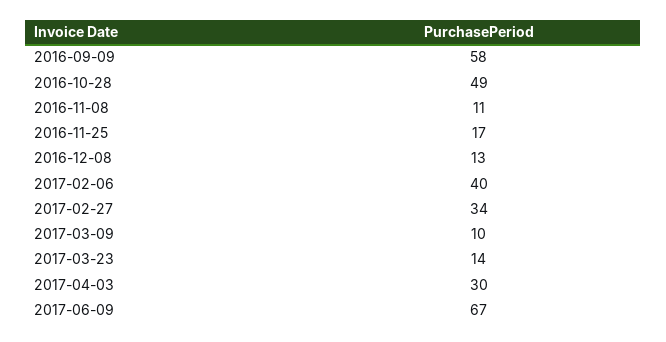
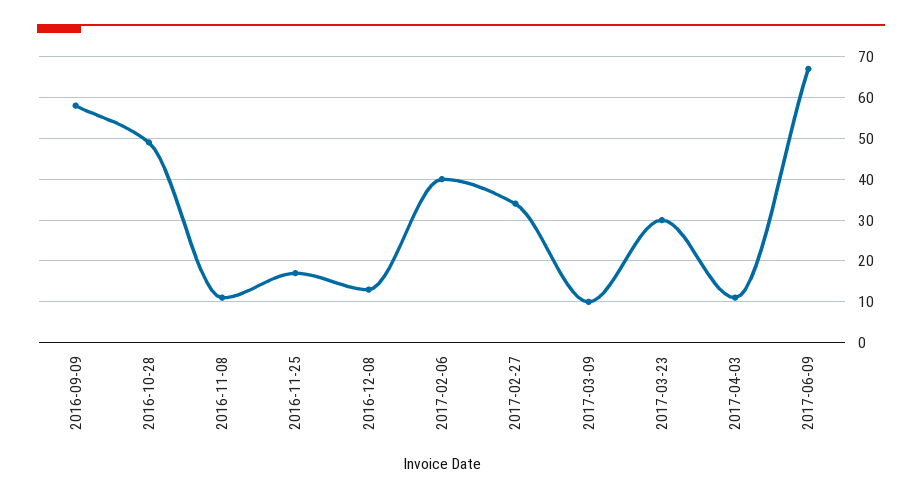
  {
    "2016-09-09": 58,
    "2016-10-28": 49,
    "2016-11-08": 11,
    "2016-11-25": 17,
    "2016-12-08": 13,
    "2017-02-06": 40,
    "2017-02-27": 34,
    "2017-03-09": 10,
-   "2017-03-23": 14,
+   "2017-03-23": 30,
-   "2017-04-03": 30,
+   "2017-04-03": 10,
    "2017-06-09": 67
  }

